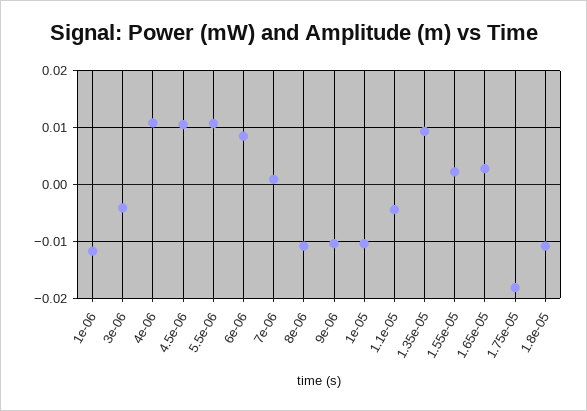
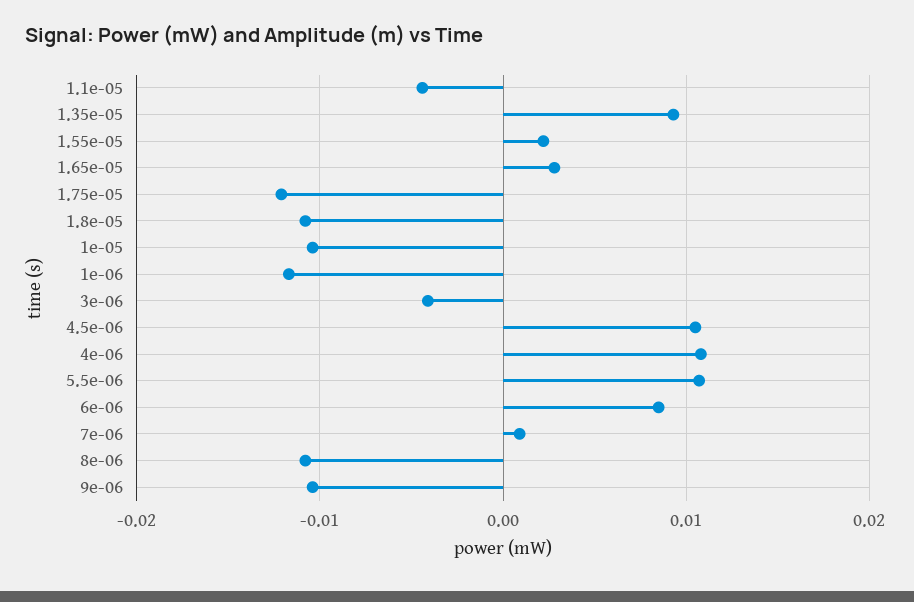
  {
    "1e-06": -0.012,
    "3e-06": -0.004,
    "4e-06": 0.011,
    "4.5e-06": 0.011,
    "5.5e-06": 0.011,
    "6e-06": 0.009,
    "7e-06": 0.001,
    "8e-06": -0.011,
    "9e-06": -0.01,
    "1e-05": -0.01,
    "1.1e-05": -0.004,
    "1.35e-05": 0.009,
    "1.55e-05": 0.002,
    "1.65e-05": 0.003,
-   "1.75e-05": -0.018,
+   "1.75e-05": -0.012,
    "1.8e-05": -0.011
  }

